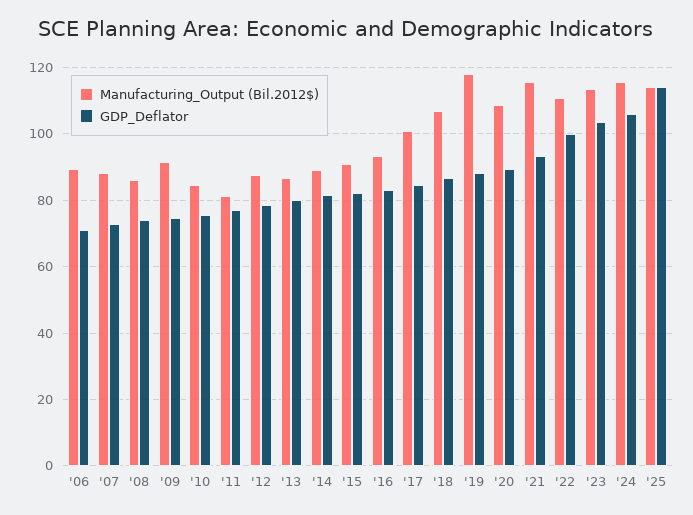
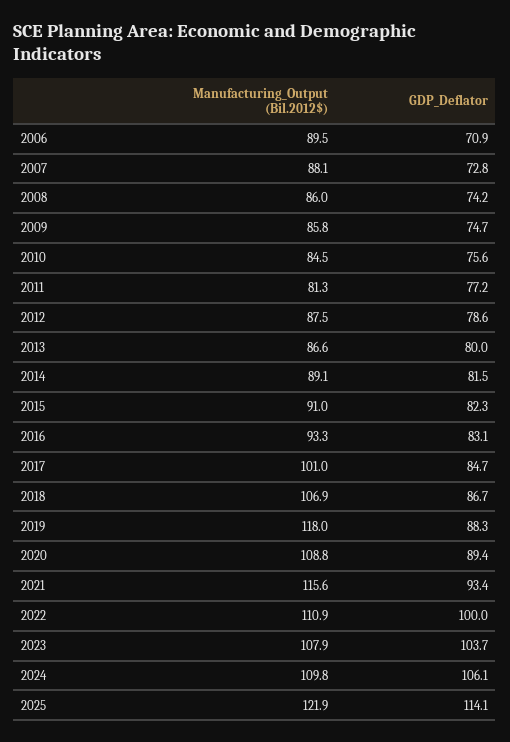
  {
    "Manufacturing_Output (Bil.2012$)": {
      "'06": 89.5,
      "'07": 88.1,
      "'08": 86,
-     "'09": 92,
+     "'09": 85.8,
      "'10": 84.5,
      "'11": 81.3,
      "'12": 87.5,
      "'13": 86.6,
      "'14": 89.1,
      "'15": 91,
      "'16": 93.3,
      "'17": 101,
      "'18": 106.9,
      "'19": 118,
      "'20": 108.8,
      "'21": 115.6,
      "'22": 110.9,
-     "'23": 114,
+     "'23": 107.9,
-     "'24": 116,
+     "'24": 109.8,
-     "'25": 114
+     "'25": 121.9
    },
    "GDP_Deflator": {
      "'06": 70.9,
      "'07": 72.8,
      "'08": 74.2,
      "'09": 74.7,
      "'10": 75.6,
      "'11": 77.2,
      "'12": 78.6,
      "'13": 80,
      "'14": 81.5,
      "'15": 82.3,
      "'16": 83.1,
      "'17": 84.7,
      "'18": 86.7,
      "'19": 88.3,
      "'20": 89.4,
      "'21": 93.4,
      "'22": 100,
      "'23": 103.7,
      "'24": 106.1,
      "'25": 114.1
    }
  }

